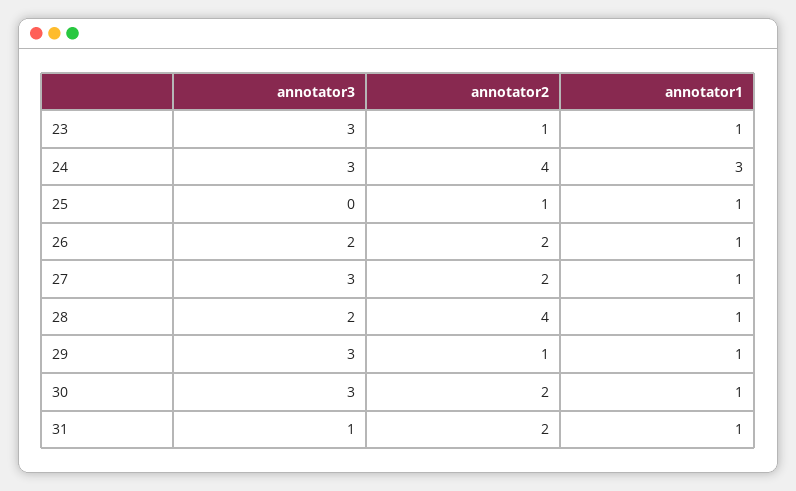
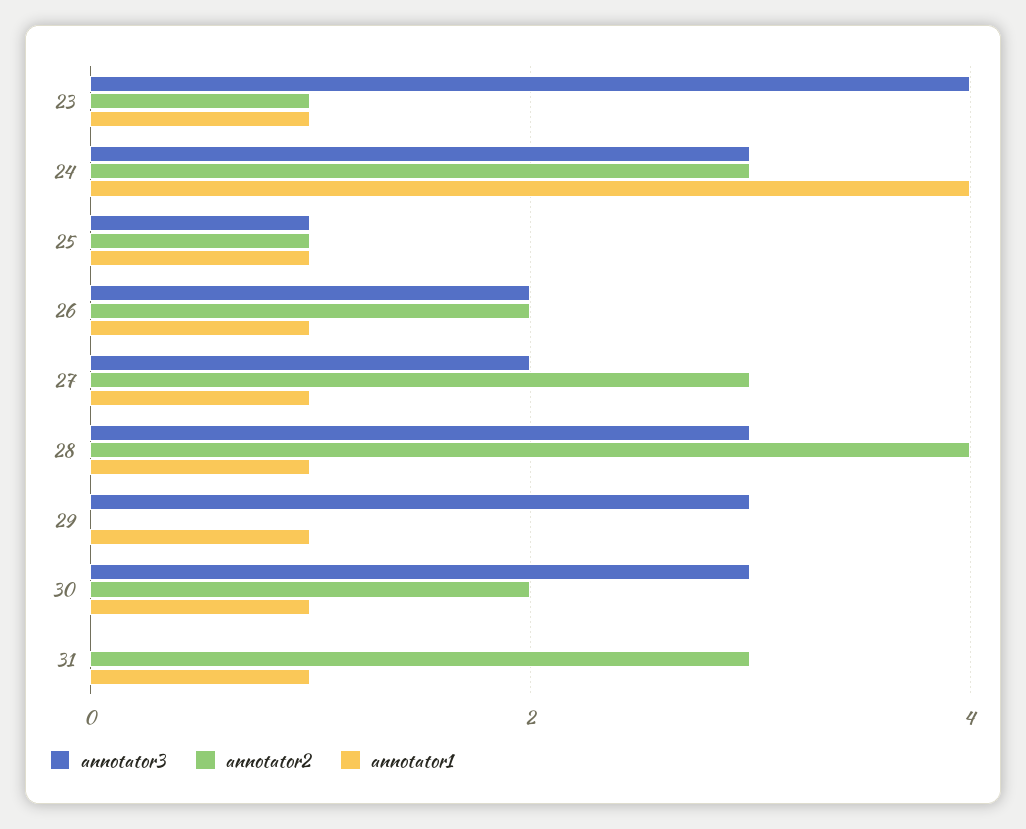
  {
    "annotator3": {
-     "23": 3,
+     "23": 4,
      "24": 3,
-     "25": 0,
+     "25": 1,
      "26": 2,
-     "27": 3,
+     "27": 2,
-     "28": 2,
+     "28": 3,
      "29": 3,
      "30": 3,
-     "31": 1
+     "31": 0
    },
    "annotator2": {
      "23": 1,
-     "24": 4,
+     "24": 3,
      "25": 1,
      "26": 2,
-     "27": 2,
+     "27": 3,
      "28": 4,
-     "29": 1,
+     "29": 0,
      "30": 2,
-     "31": 2
+     "31": 3
    },
    "annotator1": {
      "23": 1,
-     "24": 3,
+     "24": 4,
      "25": 1,
      "26": 1,
      "27": 1,
      "28": 1,
      "29": 1,
      "30": 1,
      "31": 1
    }
  }

